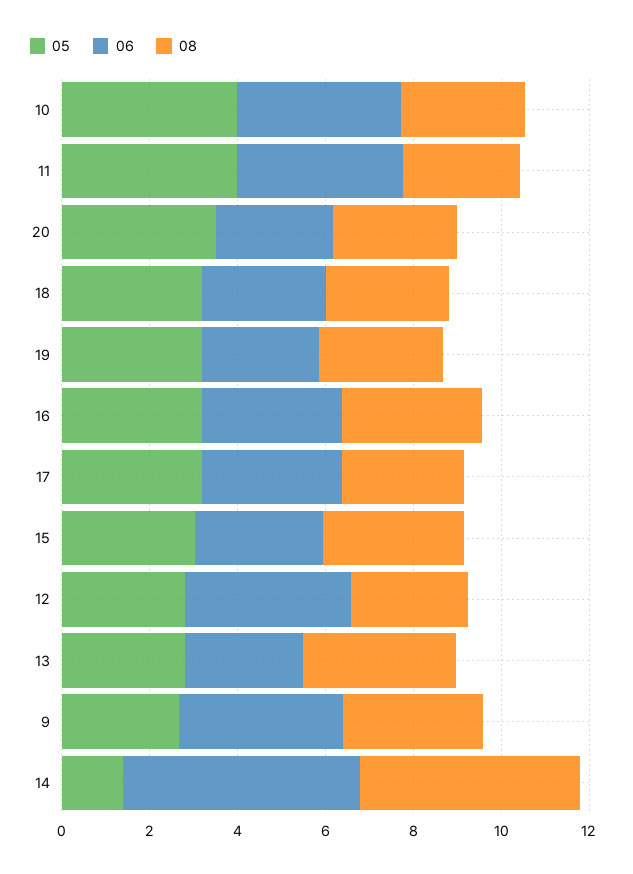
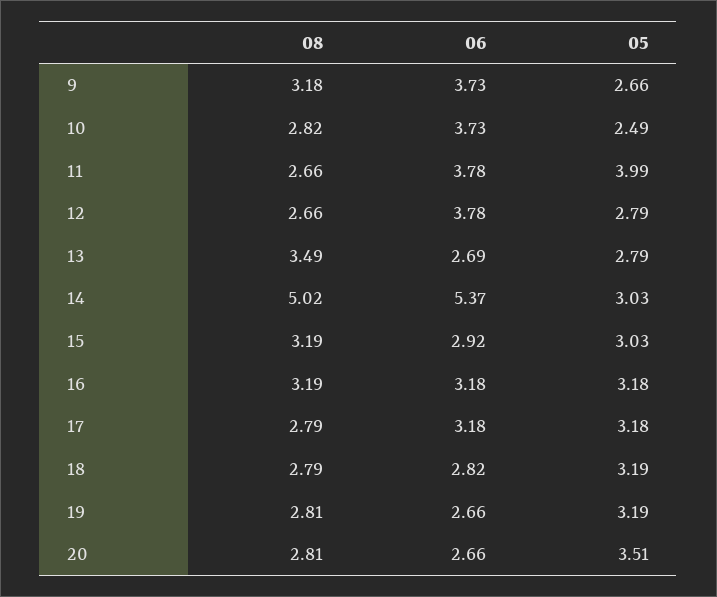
  {
    "05": {
-     "10": 4,
+     "10": 2.49,
      "11": 3.99,
      "20": 3.51,
      "18": 3.19,
      "19": 3.19,
      "16": 3.18,
      "17": 3.18,
      "15": 3.03,
      "12": 2.79,
      "13": 2.79,
      "9": 2.66,
-     "14": 1.5
+     "14": 3.03
    },
    "06": {
      "10": 3.73,
      "11": 3.78,
      "20": 2.66,
      "18": 2.82,
      "19": 2.66,
      "16": 3.18,
      "17": 3.18,
      "15": 2.92,
      "12": 3.78,
      "13": 2.69,
      "9": 3.73,
      "14": 5.37
    },
    "08": {
      "10": 2.82,
      "11": 2.66,
      "20": 2.81,
      "18": 2.79,
      "19": 2.81,
      "16": 3.19,
      "17": 2.79,
      "15": 3.19,
      "12": 2.66,
      "13": 3.49,
      "9": 3.18,
      "14": 5.02
    }
  }

